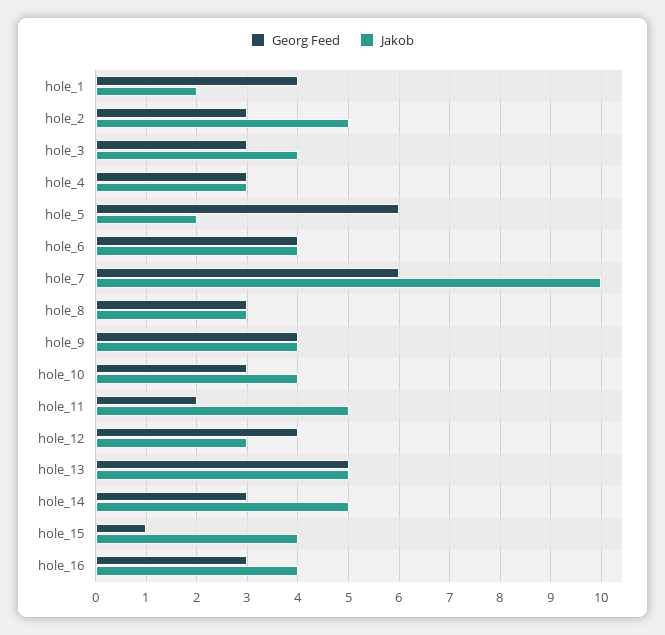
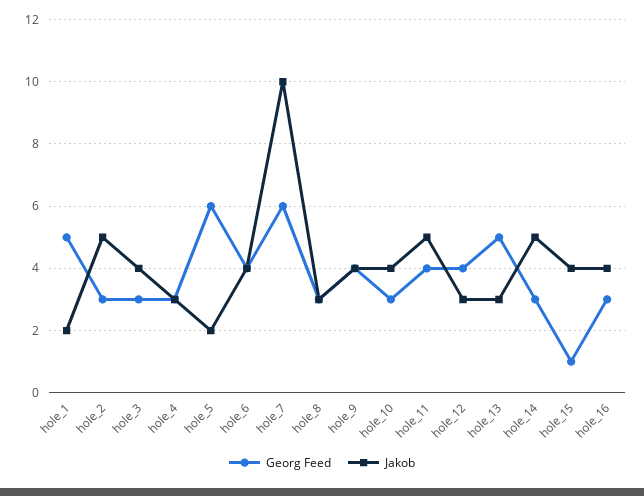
  {
    "Georg Feed": {
-     "hole_1": 4,
+     "hole_1": 5,
      "hole_2": 3,
      "hole_3": 3,
      "hole_4": 3,
      "hole_5": 6,
      "hole_6": 4,
      "hole_7": 6,
      "hole_8": 3,
      "hole_9": 4,
      "hole_10": 3,
-     "hole_11": 2,
+     "hole_11": 4,
      "hole_12": 4,
      "hole_13": 5,
      "hole_14": 3,
      "hole_15": 1,
      "hole_16": 3
    },
    "Jakob": {
      "hole_1": 2,
      "hole_2": 5,
      "hole_3": 4,
      "hole_4": 3,
      "hole_5": 2,
      "hole_6": 4,
      "hole_7": 10,
      "hole_8": 3,
      "hole_9": 4,
      "hole_10": 4,
      "hole_11": 5,
      "hole_12": 3,
-     "hole_13": 5,
+     "hole_13": 3,
      "hole_14": 5,
      "hole_15": 4,
      "hole_16": 4
    }
  }

